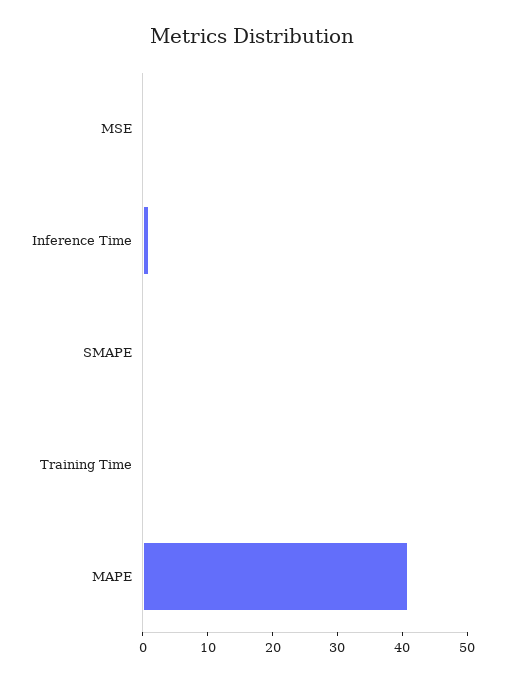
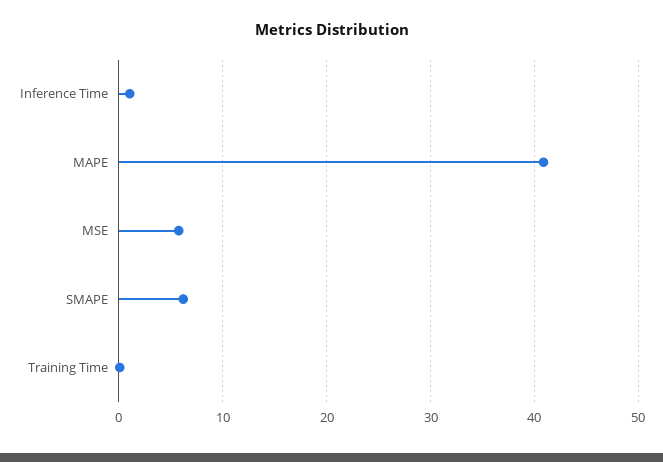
  {
-   "MSE": 0,
+   "MSE": 6,
    "Inference Time": 1,
-   "SMAPE": 0,
+   "SMAPE": 6,
    "Training Time": 0,
    "MAPE": 41
  }

